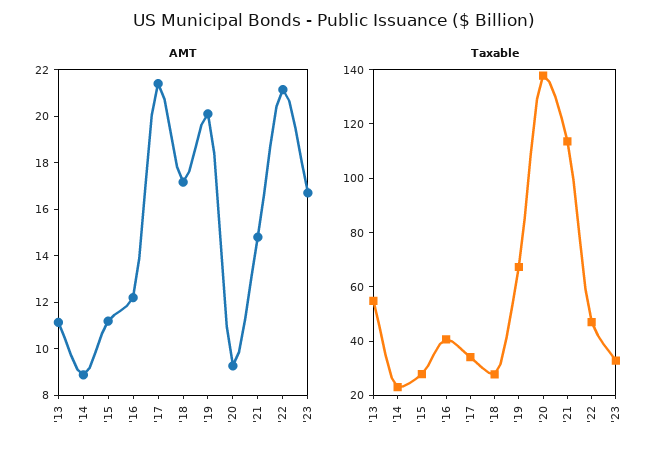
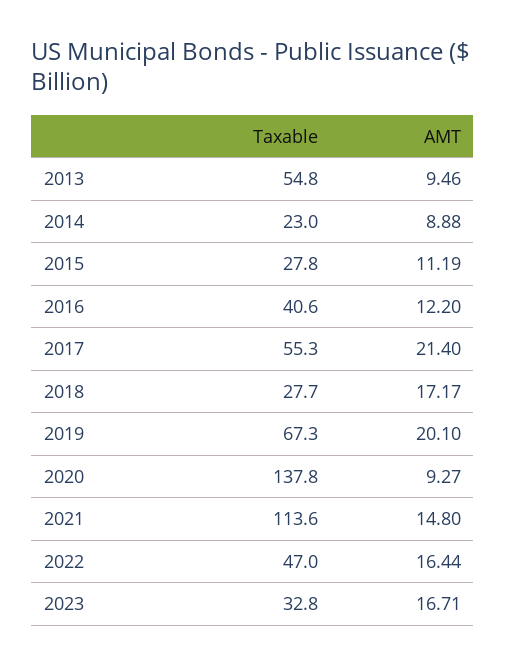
  {
    "AMT": {
-     "'13": 11,
+     "'13": 9.46,
      "'14": 8.88,
      "'15": 11.19,
      "'16": 12.2,
      "'17": 21.4,
      "'18": 17.17,
      "'19": 20.1,
      "'20": 9.27,
      "'21": 14.8,
-     "'22": 21,
+     "'22": 16.44,
      "'23": 16.71
    },
    "Taxable": {
      "'13": 54.8,
      "'14": 23,
      "'15": 27.8,
      "'16": 40.6,
-     "'17": 35,
+     "'17": 55.3,
      "'18": 27.7,
      "'19": 67.3,
      "'20": 137.8,
      "'21": 113.6,
      "'22": 47,
      "'23": 32.8
    }
  }

